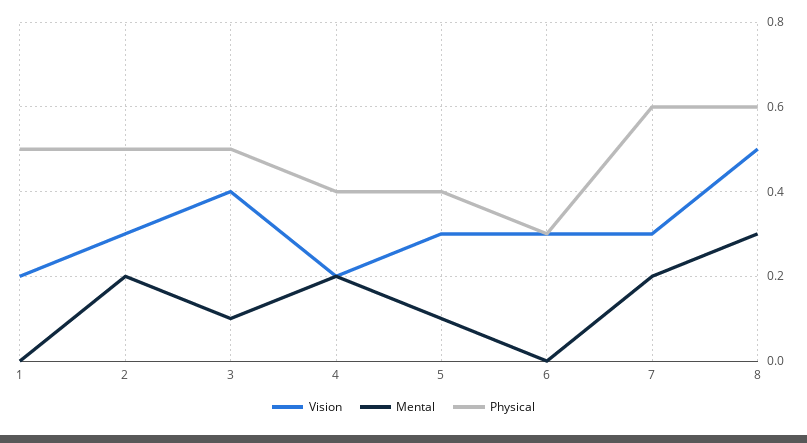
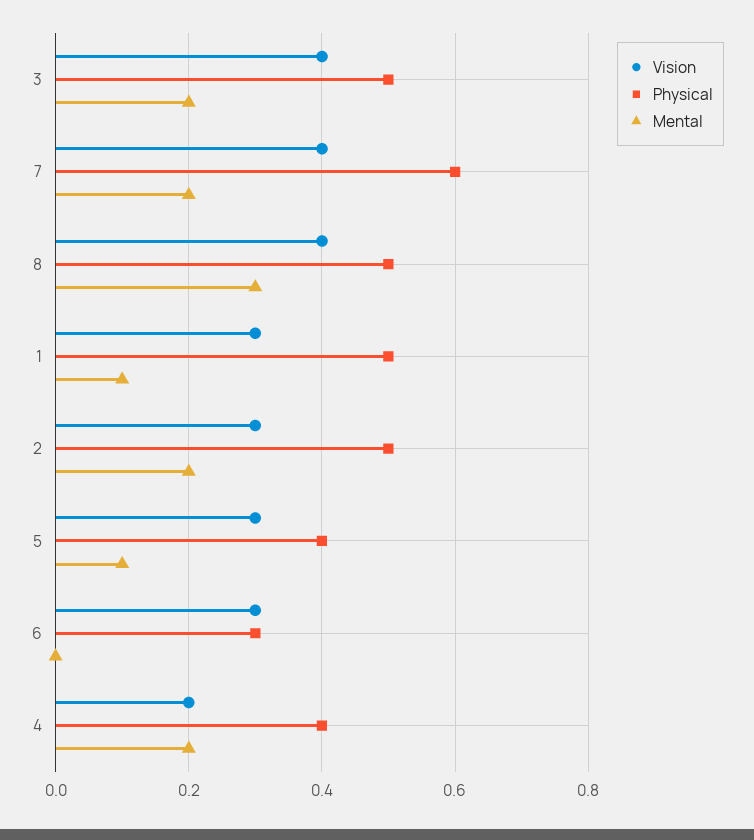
  {
    "Vision": {
-     "1": 0.2,
+     "1": 0.3,
      "2": 0.3,
      "3": 0.4,
      "4": 0.2,
      "5": 0.3,
      "6": 0.3,
-     "7": 0.3,
+     "7": 0.4,
-     "8": 0.5
+     "8": 0.4
    },
    "Mental": {
-     "1": 0,
+     "1": 0.1,
      "2": 0.2,
-     "3": 0.1,
+     "3": 0.2,
      "4": 0.2,
      "5": 0.1,
      "6": 0,
      "7": 0.2,
      "8": 0.3
    },
    "Physical": {
      "1": 0.5,
      "2": 0.5,
      "3": 0.5,
      "4": 0.4,
      "5": 0.4,
      "6": 0.3,
      "7": 0.6,
-     "8": 0.6
+     "8": 0.5
    }
  }

